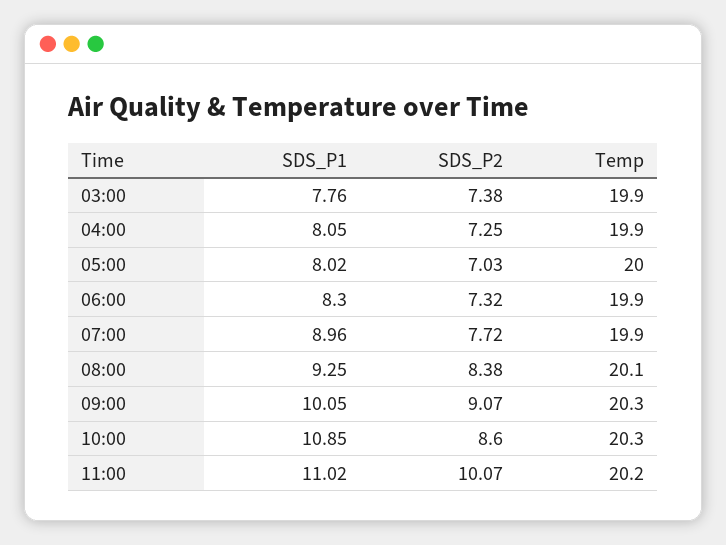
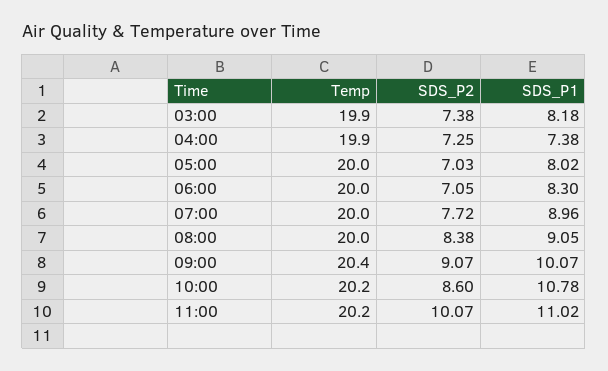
  {
    "SDS_P1": {
-     "03:00": 7.76,
+     "03:00": 8.18,
-     "04:00": 8.05,
+     "04:00": 7.38,
      "05:00": 8.02,
      "06:00": 8.3,
      "07:00": 8.96,
-     "08:00": 9.25,
+     "08:00": 9.05,
-     "09:00": 10.05,
+     "09:00": 10.07,
-     "10:00": 10.85,
+     "10:00": 10.78,
      "11:00": 11.02
    },
    "SDS_P2": {
      "03:00": 7.38,
      "04:00": 7.25,
      "05:00": 7.03,
-     "06:00": 7.32,
+     "06:00": 7.05,
      "07:00": 7.72,
      "08:00": 8.38,
      "09:00": 9.07,
      "10:00": 8.6,
      "11:00": 10.07
    },
    "Temp": {
      "03:00": 19.9,
      "04:00": 19.9,
      "05:00": 20,
-     "06:00": 19.9,
+     "06:00": 20,
-     "07:00": 19.9,
+     "07:00": 20,
-     "08:00": 20.1,
+     "08:00": 20,
-     "09:00": 20.3,
+     "09:00": 20.4,
-     "10:00": 20.3,
+     "10:00": 20.2,
      "11:00": 20.2
    }
  }

